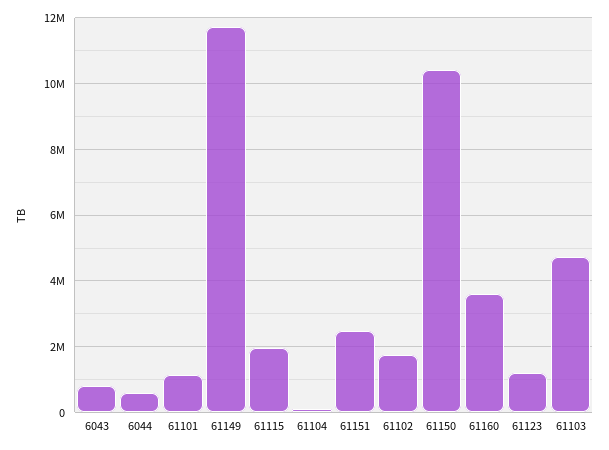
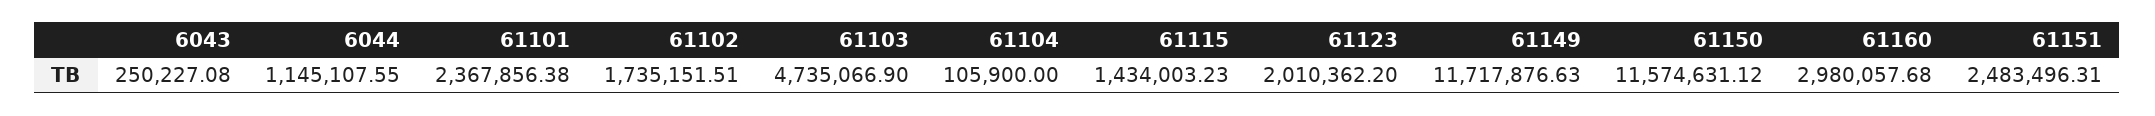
  {
-   "6043": 800000,
+   "6043": 250227.08,
-   "6044": 600000,
+   "6044": 1145107.55,
-   "61101": 1200000,
+   "61101": 2367856.38,
    "61149": 11717876.63,
-   "61115": 2000000,
+   "61115": 1434003.23,
    "61104": 105900,
    "61151": 2483496.31,
    "61102": 1735151.51,
-   "61150": 10400000,
+   "61150": 11574631.12,
-   "61160": 3600000,
+   "61160": 2980057.68,
-   "61123": 1200000,
+   "61123": 2010362.2,
    "61103": 4735066.9
  }

